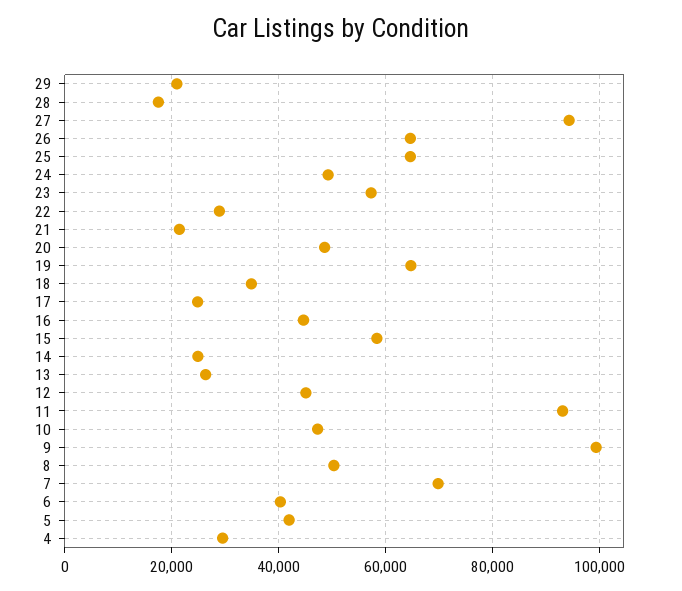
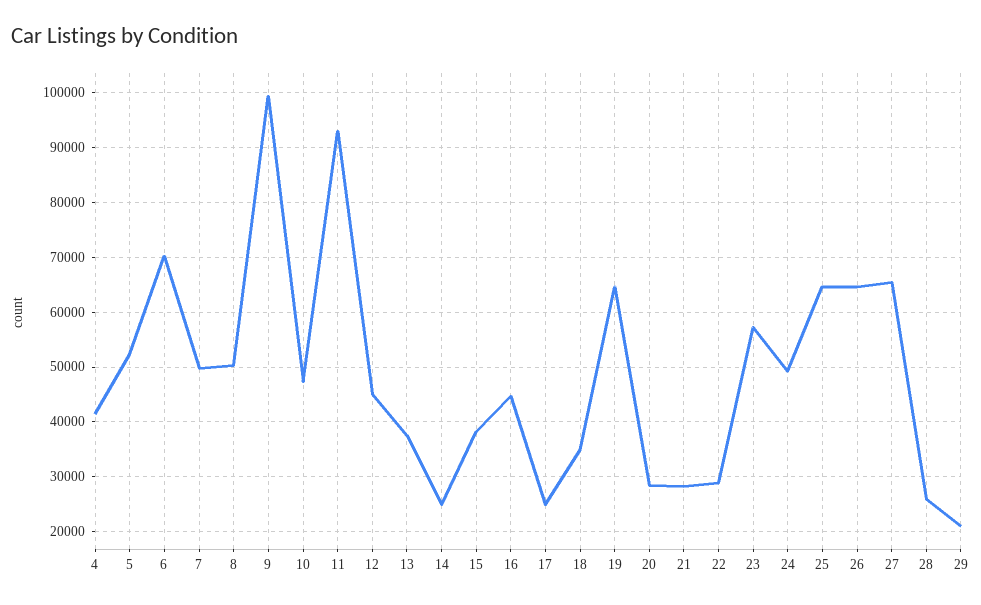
  {
    "29": 20000,
-   "28": 18000,
+   "28": 26000,
-   "27": 94000,
+   "27": 66000,
    "26": 64000,
    "25": 64000,
    "24": 50000,
    "23": 58000,
    "22": 28000,
-   "21": 22000,
+   "21": 28000,
-   "20": 48000,
+   "20": 28000,
    "19": 64000,
    "18": 34000,
    "17": 24000,
    "16": 44000,
-   "15": 58000,
+   "15": 38000,
    "14": 24000,
-   "13": 26000,
+   "13": 38000,
    "12": 46000,
    "11": 94000,
    "10": 48000,
    "9": 100000,
    "8": 50000,
-   "7": 70000,
+   "7": 50000,
-   "6": 40000,
+   "6": 70000,
-   "5": 42000,
+   "5": 52000,
-   "4": 30000
+   "4": 42000
  }

